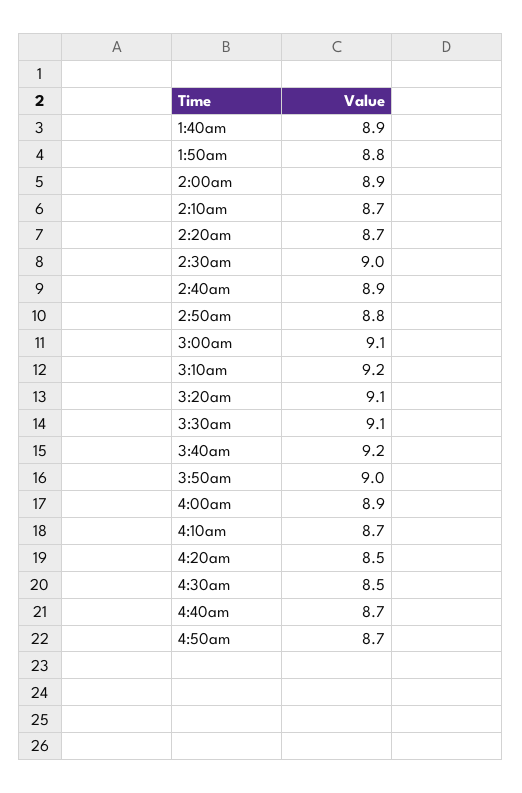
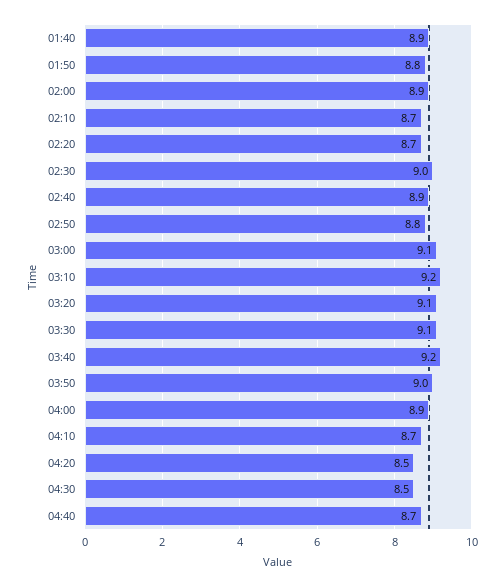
  {
    "1:40am": 8.9,
    "1:50am": 8.8,
    "2:00am": 8.9,
    "2:10am": 8.7,
    "2:20am": 8.7,
    "2:30am": 9,
    "2:40am": 8.9,
    "2:50am": 8.8,
    "3:00am": 9.1,
    "3:10am": 9.2,
    "3:20am": 9.1,
    "3:30am": 9.1,
    "3:40am": 9.2,
    "3:50am": 9,
    "4:00am": 8.9,
    "4:10am": 8.7,
    "4:20am": 8.5,
    "4:30am": 8.5,
-   "4:40am": 8.7,
+   "4:40am": 8.7
-   "4:50am": 8.7
  }

